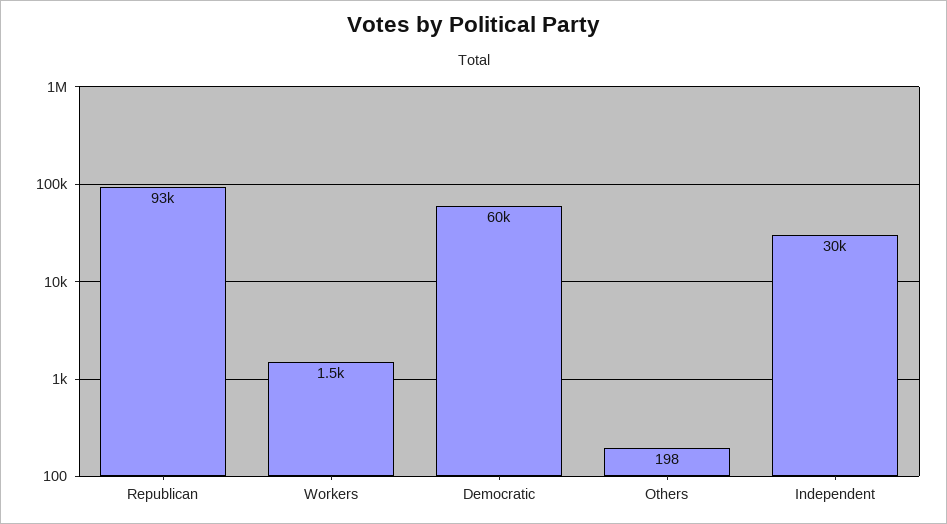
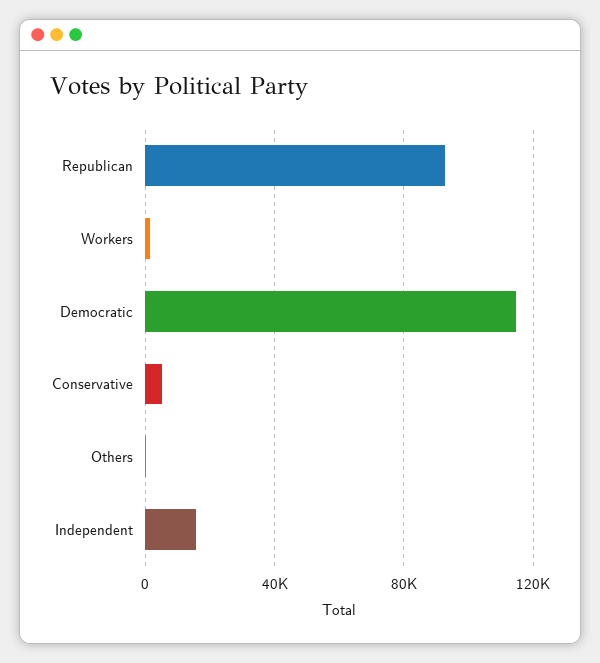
  {
    "Republican": 93000,
    "Workers": 1500,
-   "Democratic": 60000,
+   "Democratic": 115000,
    "Others": 198,
-   "Independent": 30000
+   "Independent": 15000,
+   "Conservative": 5000
  }

